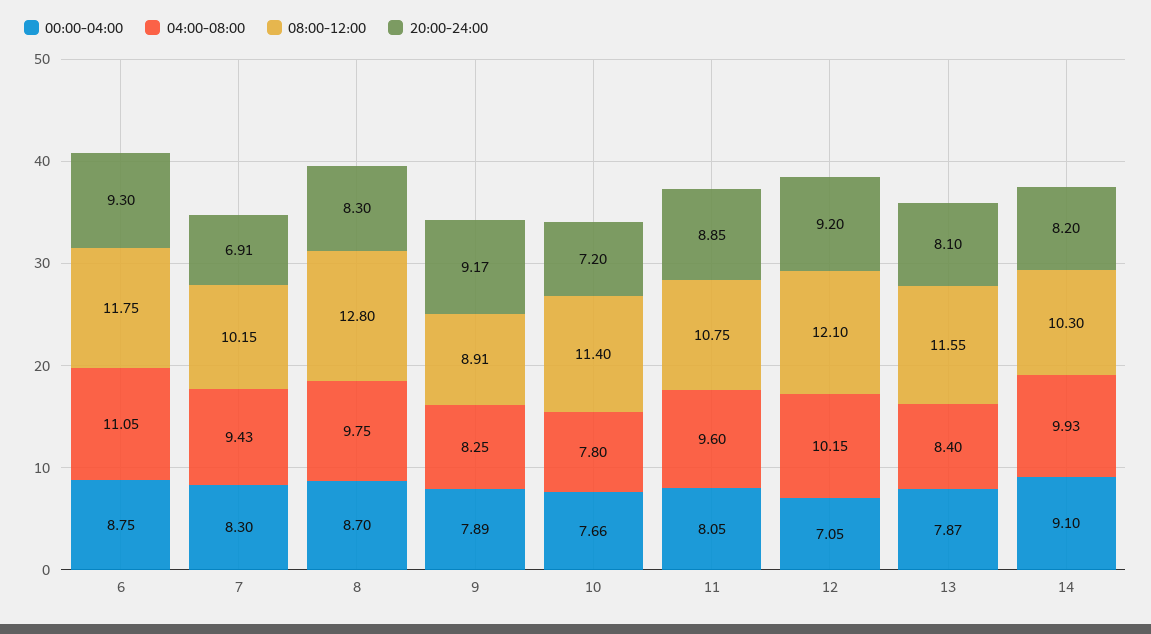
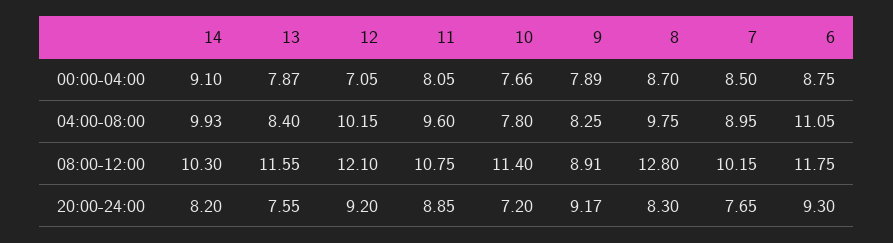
  {
    "00:00-04:00": {
      "6": 8.75,
-     "7": 8.3,
+     "7": 8.5,
      "8": 8.7,
      "9": 7.89,
      "10": 7.66,
      "11": 8.05,
      "12": 7.05,
      "13": 7.87,
      "14": 9.1
    },
    "04:00-08:00": {
      "6": 11.05,
-     "7": 9.43,
+     "7": 8.95,
      "8": 9.75,
      "9": 8.25,
      "10": 7.8,
      "11": 9.6,
      "12": 10.15,
      "13": 8.4,
      "14": 9.93
    },
    "08:00-12:00": {
      "6": 11.75,
      "7": 10.15,
      "8": 12.8,
      "9": 8.91,
      "10": 11.4,
      "11": 10.75,
      "12": 12.1,
      "13": 11.55,
      "14": 10.3
    },
    "20:00-24:00": {
      "6": 9.3,
-     "7": 6.91,
+     "7": 7.65,
      "8": 8.3,
      "9": 9.17,
      "10": 7.2,
      "11": 8.85,
      "12": 9.2,
-     "13": 8.1,
+     "13": 7.55,
      "14": 8.2
    }
  }

